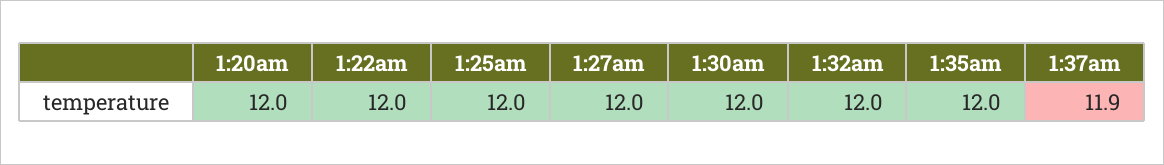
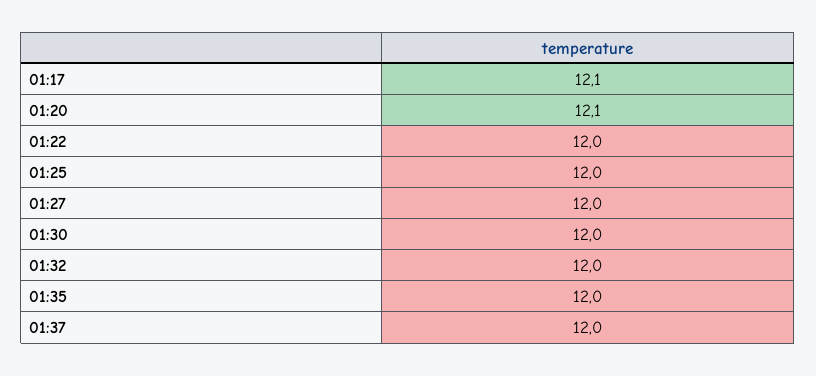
  {
-   "1:20am": 12,
+   "1:20am": 12.1,
    "1:22am": 12,
    "1:25am": 12,
    "1:27am": 12,
    "1:30am": 12,
    "1:32am": 12,
    "1:35am": 12,
-   "1:37am": 11.9
+   "1:37am": 12,
+   "01:17": 12.1
  }

